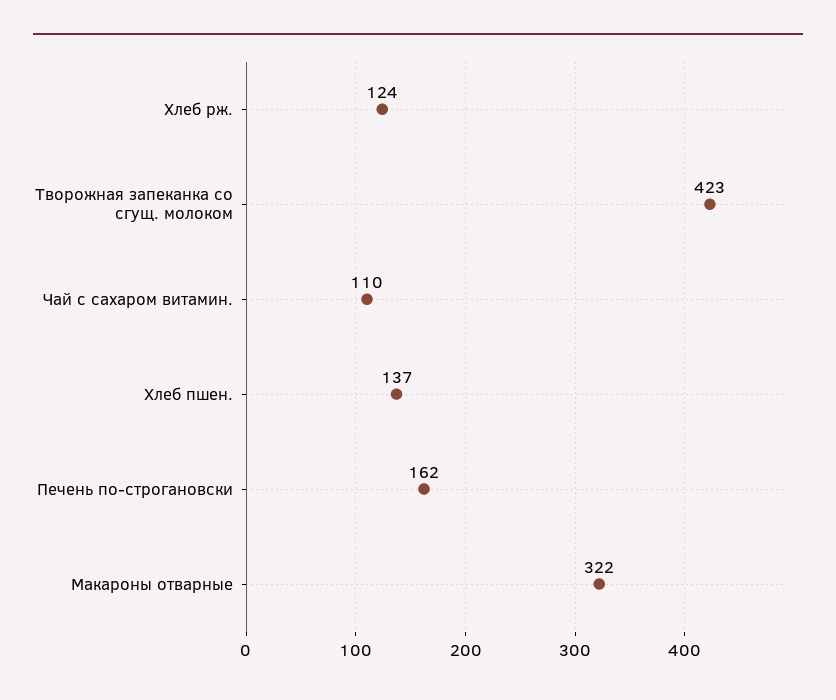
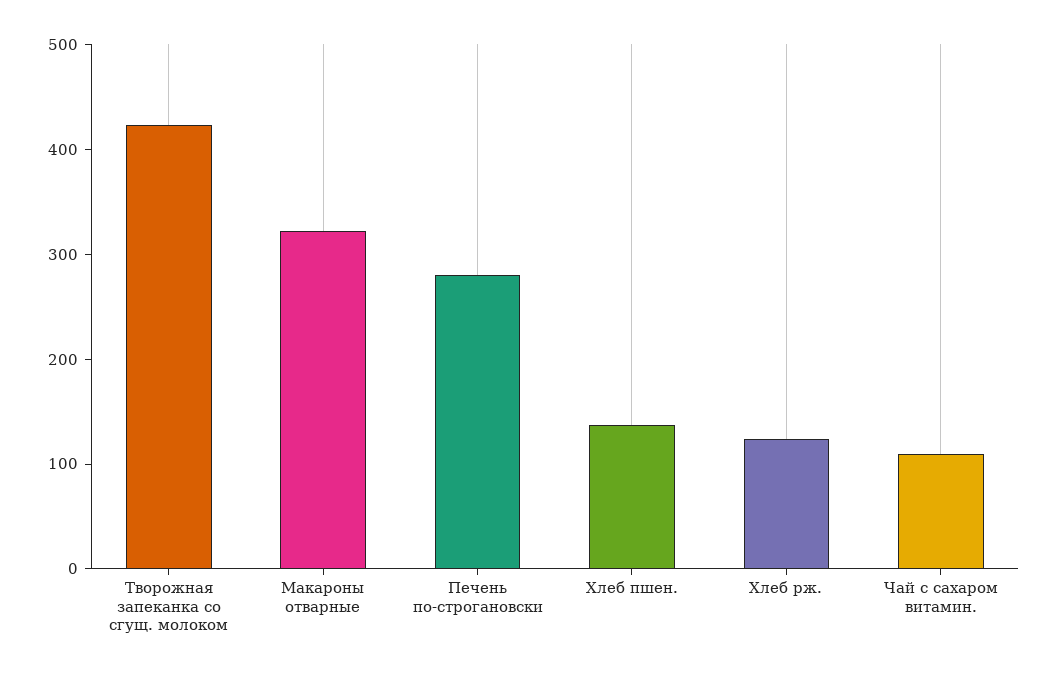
  {
    "Хлеб рж.": 124,
    "Творожная запеканка со сгущ. молоком": 423,
    "Чай с сахаром витамин.": 110,
    "Хлеб пшен.": 137,
-   "Печень по-строгановски": 162,
+   "Печень по-строгановски": 280,
    "Макароны отварные": 322
  }

